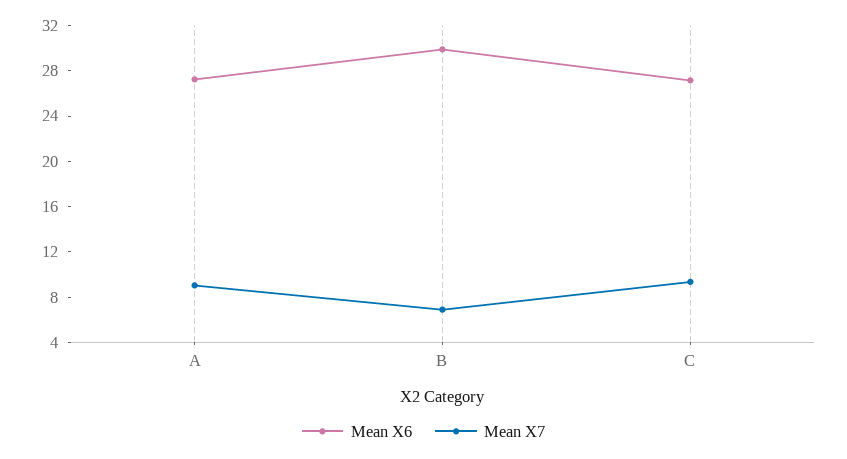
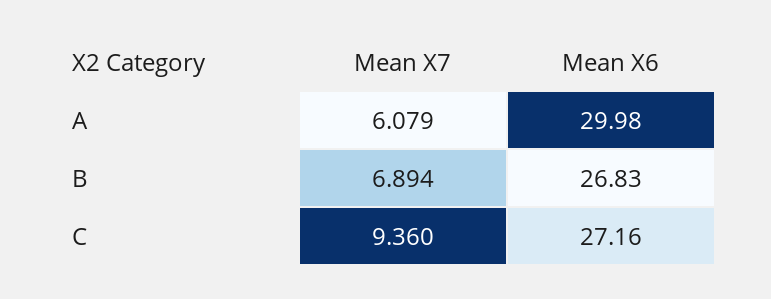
  {
    "Mean X6": {
-     "A": 27,
+     "A": 29.98,
-     "B": 30,
+     "B": 26.83,
      "C": 27.16
    },
    "Mean X7": {
-     "A": 9,
+     "A": 6.079,
      "B": 6.894,
      "C": 9.36
    }
  }

